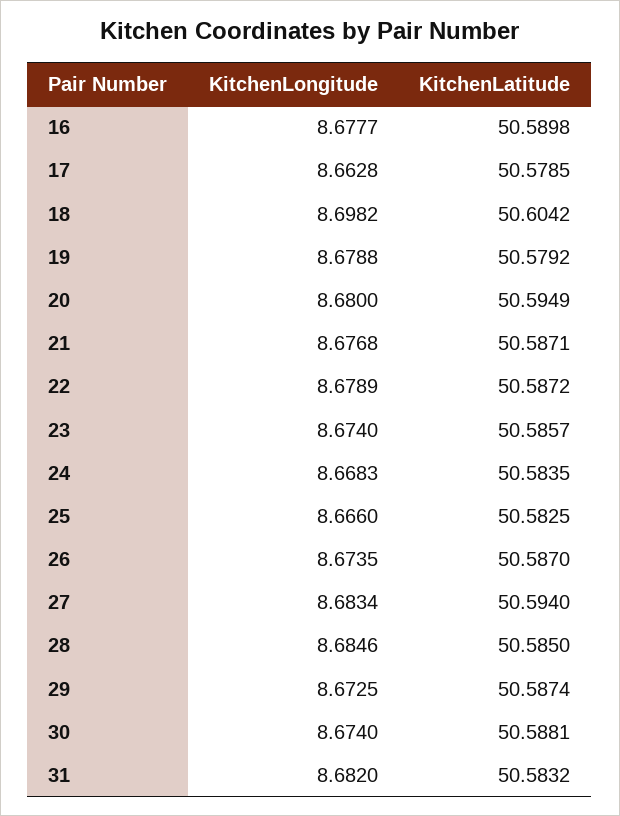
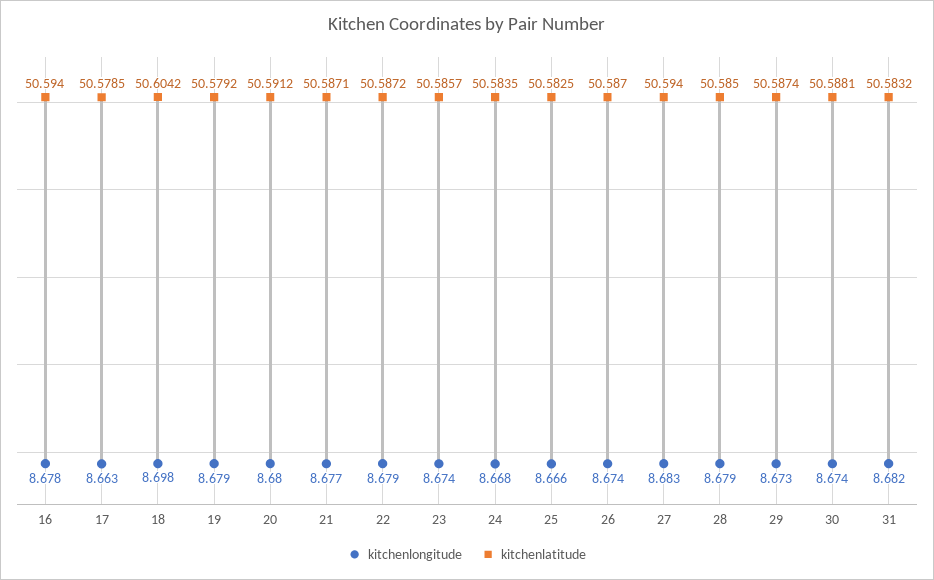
  {
    "KitchenLongitude": {
      "16": 8.6777,
      "17": 8.6628,
      "18": 8.6982,
      "19": 8.6788,
      "20": 8.68,
      "21": 8.6768,
      "22": 8.6789,
      "23": 8.674,
      "24": 8.6683,
      "25": 8.666,
      "26": 8.6735,
      "27": 8.6834,
-     "28": 8.6846,
+     "28": 8.679,
      "29": 8.6725,
      "30": 8.674,
      "31": 8.682
    },
    "KitchenLatitude": {
-     "16": 50.5898,
+     "16": 50.594,
      "17": 50.5785,
      "18": 50.6042,
      "19": 50.5792,
-     "20": 50.5949,
+     "20": 50.5912,
      "21": 50.5871,
      "22": 50.5872,
      "23": 50.5857,
      "24": 50.5835,
      "25": 50.5825,
      "26": 50.587,
      "27": 50.594,
      "28": 50.585,
      "29": 50.5874,
      "30": 50.5881,
      "31": 50.5832
    }
  }

